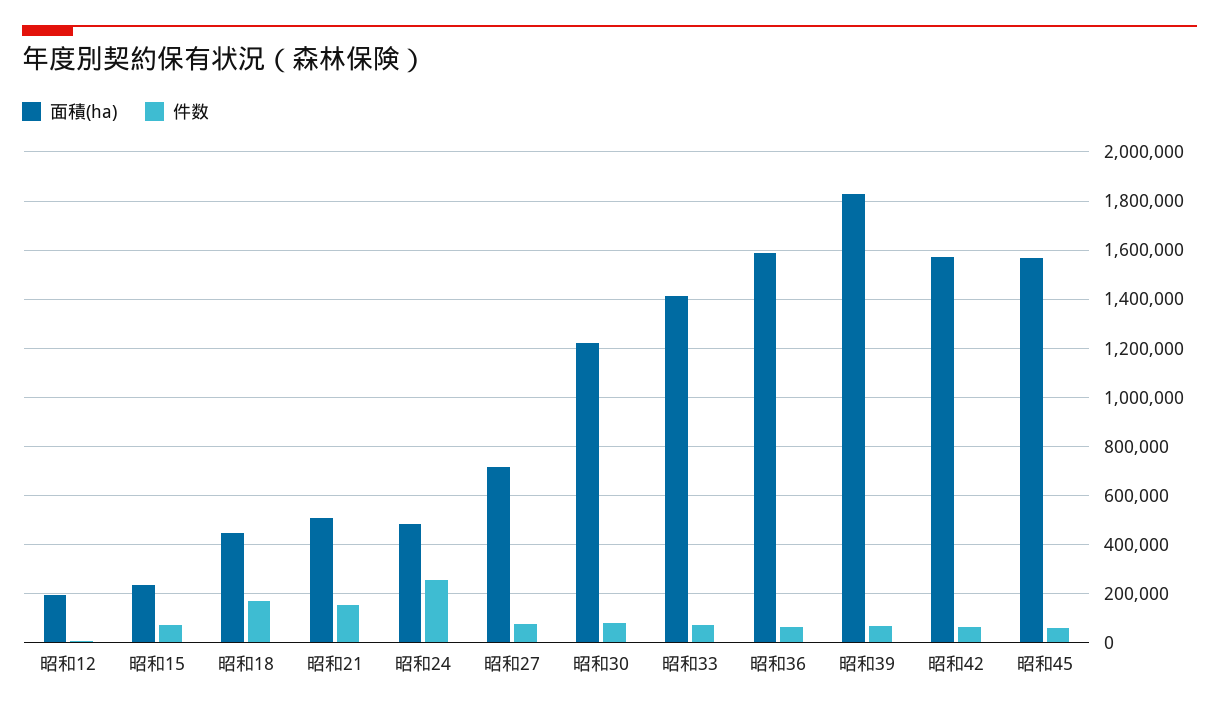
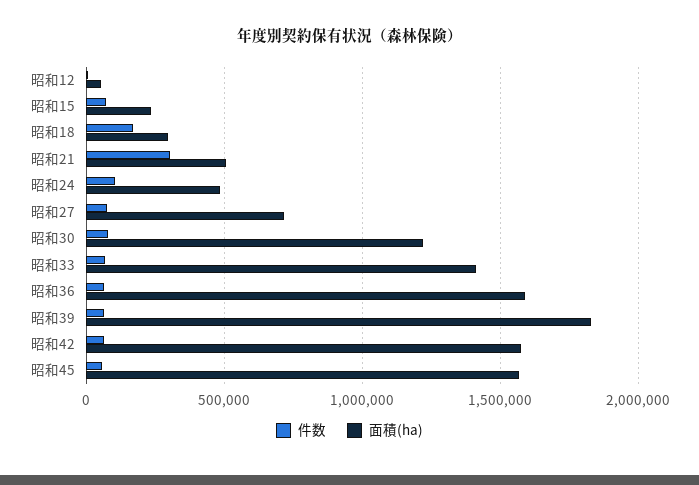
  {
    "面積(ha)": {
-     "昭和12": 200000,
+     "昭和12": 50000,
      "昭和15": 225000,
-     "昭和18": 450000,
+     "昭和18": 300000,
      "昭和21": 500000,
      "昭和24": 475000,
      "昭和27": 725000,
      "昭和30": 1225000,
      "昭和33": 1400000,
      "昭和36": 1575000,
      "昭和39": 1825000,
      "昭和42": 1575000,
      "昭和45": 1575000
    },
    "件数": {
      "昭和12": 0,
      "昭和15": 75000,
      "昭和18": 175000,
-     "昭和21": 150000,
+     "昭和21": 300000,
-     "昭和24": 250000,
+     "昭和24": 100000,
      "昭和27": 75000,
      "昭和30": 75000,
      "昭和33": 75000,
      "昭和36": 75000,
      "昭和39": 75000,
      "昭和42": 75000,
      "昭和45": 50000
    }
  }

